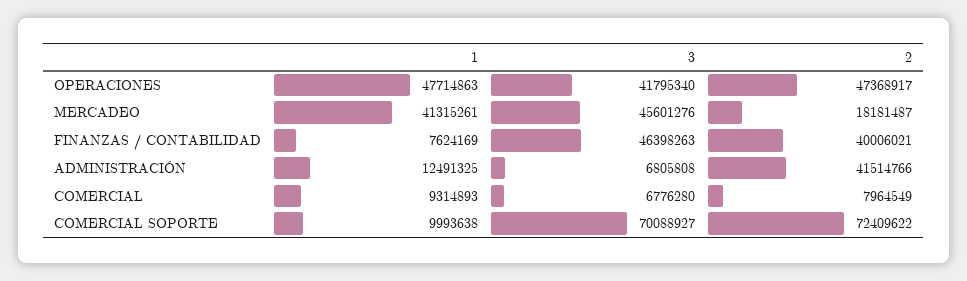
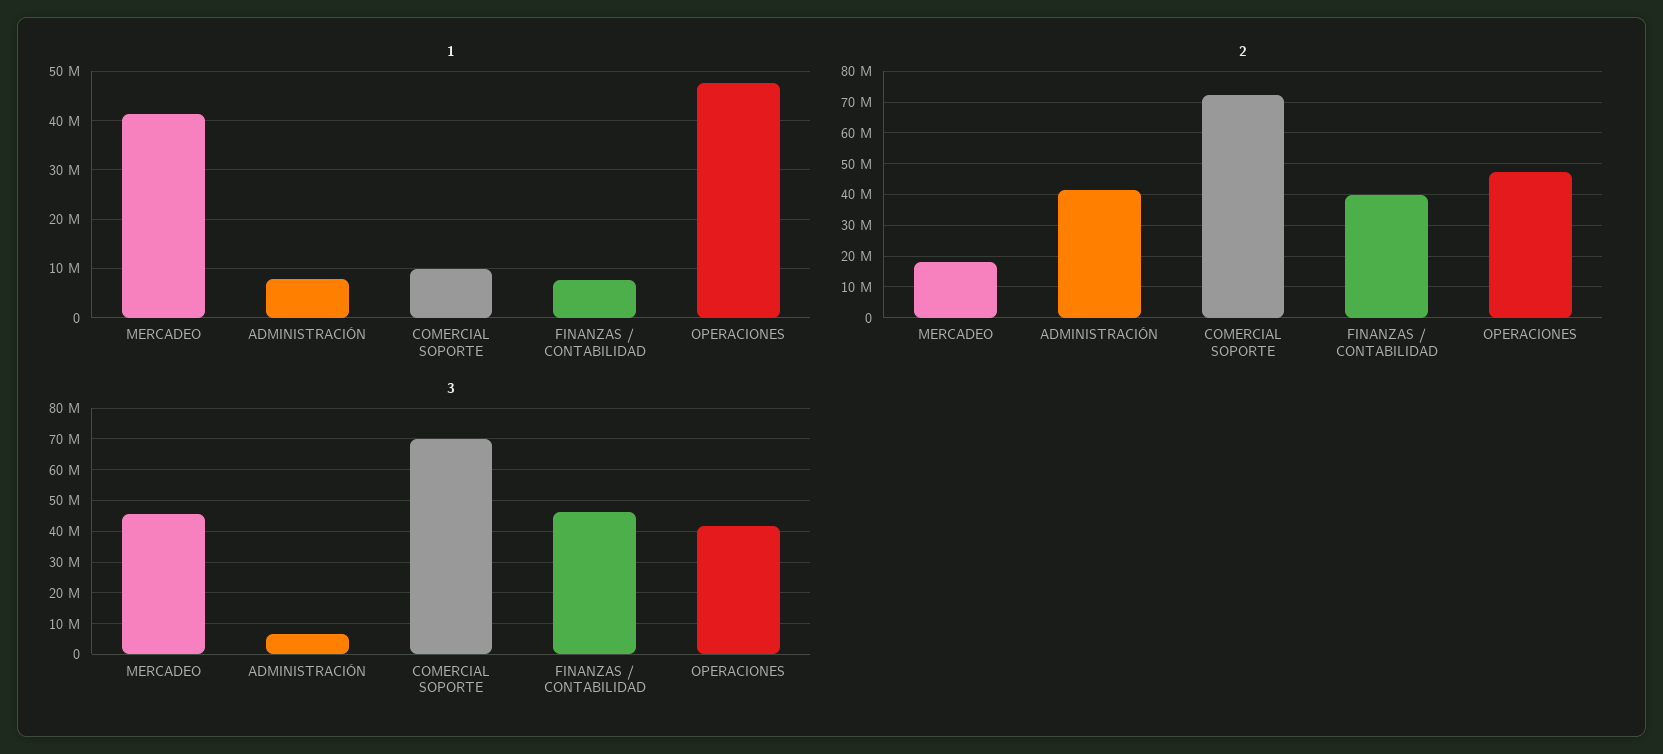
  {
    "1": {
      "OPERACIONES": 47714863,
      "MERCADEO": 41315261,
      "FINANZAS / CONTABILIDAD": 7624169,
-     "ADMINISTRACIÓN": 12491325,
+     "ADMINISTRACIÓN": 8000000,
-     "COMERCIAL": 9314893,
      "COMERCIAL SOPORTE": 9993638
    },
    "3": {
      "OPERACIONES": 41795340,
      "MERCADEO": 45601276,
      "FINANZAS / CONTABILIDAD": 46398263,
      "ADMINISTRACIÓN": 6805808,
-     "COMERCIAL": 6776280,
      "COMERCIAL SOPORTE": 70088927
    },
    "2": {
      "OPERACIONES": 47368917,
      "MERCADEO": 18181487,
      "FINANZAS / CONTABILIDAD": 40006021,
      "ADMINISTRACIÓN": 41514766,
-     "COMERCIAL": 7964549,
      "COMERCIAL SOPORTE": 72409622
    }
  }

